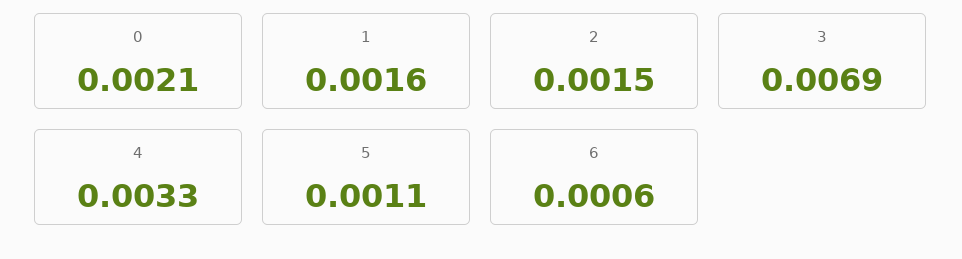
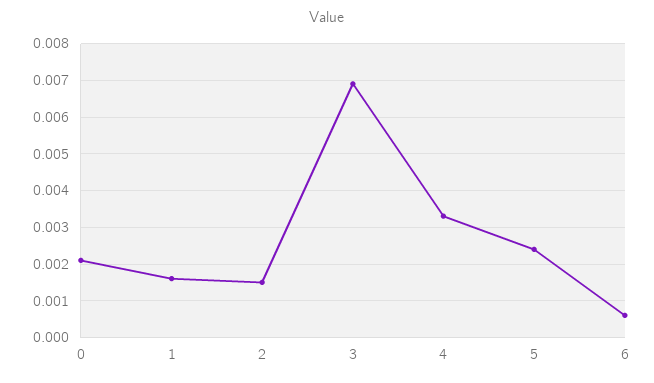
  {
    "0": 0.0021,
    "1": 0.0016,
    "2": 0.0015,
    "3": 0.0069,
    "4": 0.0033,
-   "5": 0.0011,
+   "5": 0.0025,
    "6": 0.0006
  }

